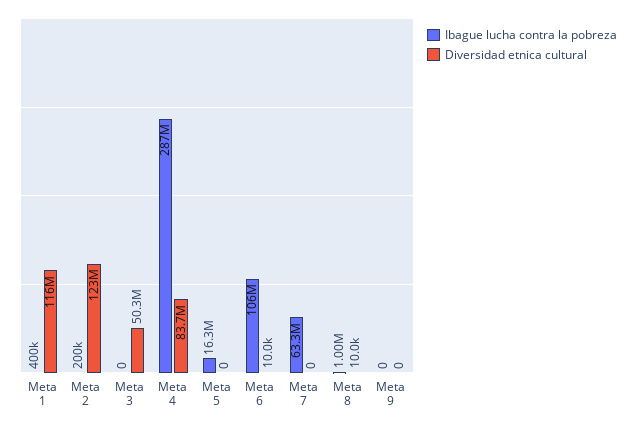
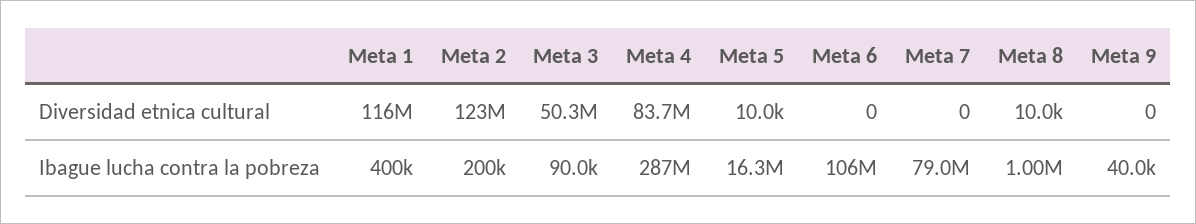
  {
    "Ibague lucha contra la pobreza": {
      "Meta 1": 400000,
      "Meta 2": 200000,
-     "Meta 3": 0,
+     "Meta 3": 90000,
      "Meta 4": 287000000,
      "Meta 5": 16300000,
      "Meta 6": 106000000,
-     "Meta 7": 63300000,
+     "Meta 7": 79000000,
      "Meta 8": 1000000,
-     "Meta 9": 0
+     "Meta 9": 40000
    },
    "Diversidad etnica cultural": {
      "Meta 1": 116000000,
      "Meta 2": 123000000,
      "Meta 3": 50300000,
      "Meta 4": 83700000,
-     "Meta 5": 0,
+     "Meta 5": 10000,
-     "Meta 6": 10000,
+     "Meta 6": 0,
      "Meta 7": 0,
      "Meta 8": 10000,
      "Meta 9": 0
    }
  }

